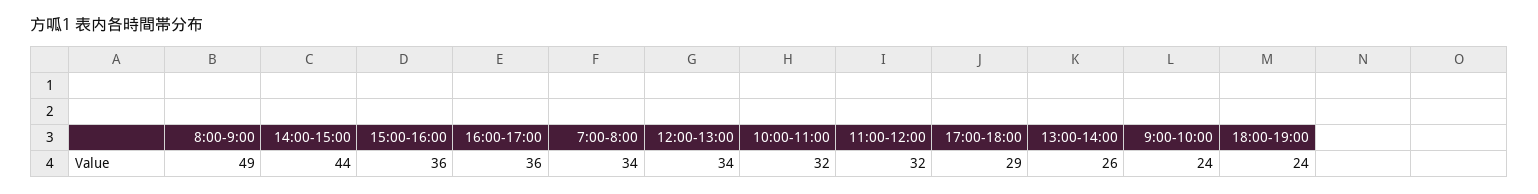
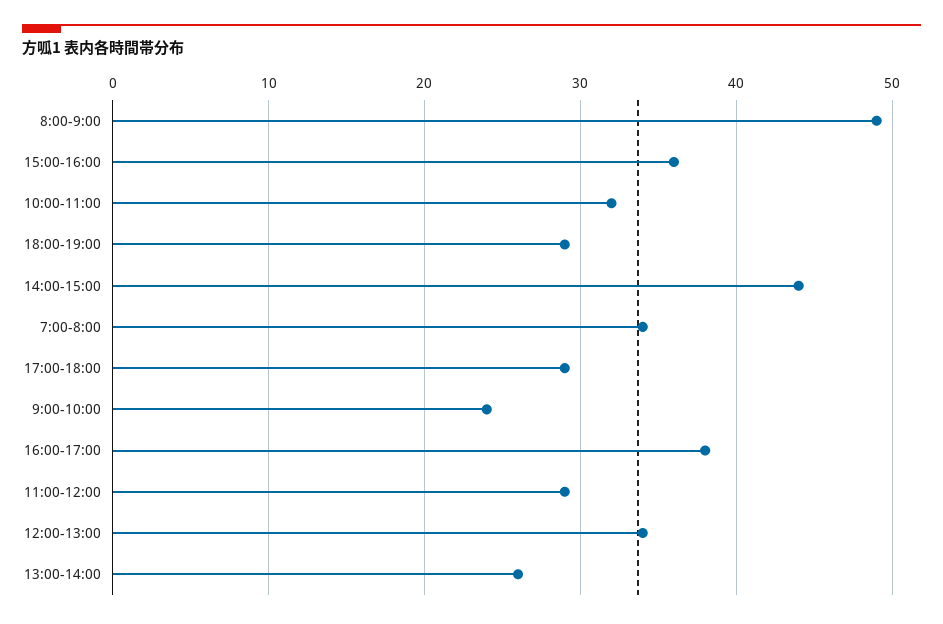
  {
    "8:00-9:00": 49,
    "14:00-15:00": 44,
    "15:00-16:00": 36,
-   "16:00-17:00": 36,
+   "16:00-17:00": 38,
    "7:00-8:00": 34,
    "12:00-13:00": 34,
    "10:00-11:00": 32,
-   "11:00-12:00": 32,
+   "11:00-12:00": 29,
    "17:00-18:00": 29,
    "13:00-14:00": 26,
    "9:00-10:00": 24,
-   "18:00-19:00": 24
+   "18:00-19:00": 29
  }

